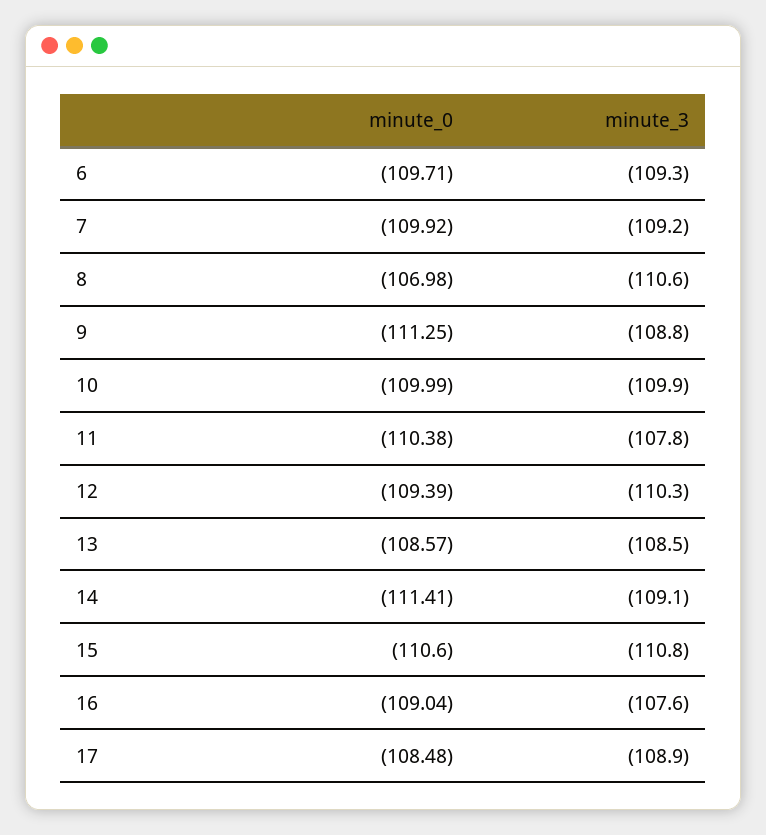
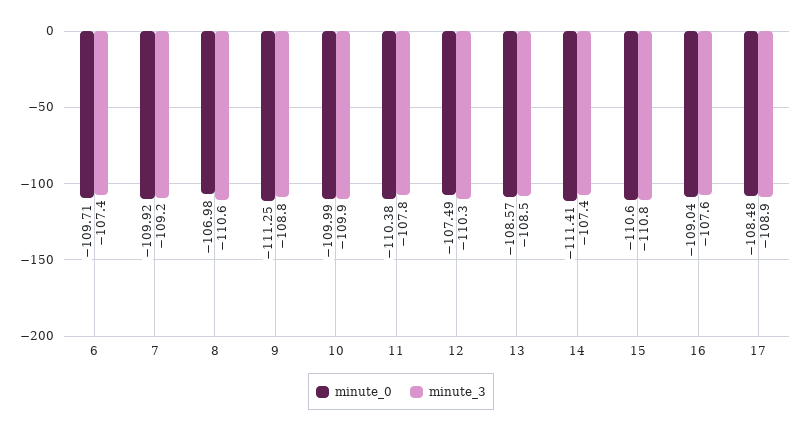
  {
    "minute_0": {
      "6": -109.71,
      "7": -109.92,
      "8": -106.98,
      "9": -111.25,
      "10": -109.99,
      "11": -110.38,
-     "12": -109.39,
+     "12": -107.49,
      "13": -108.57,
      "14": -111.41,
      "15": -110.6,
      "16": -109.04,
      "17": -108.48
    },
    "minute_3": {
-     "6": -109.3,
+     "6": -107.4,
      "7": -109.2,
      "8": -110.6,
      "9": -108.8,
      "10": -109.9,
      "11": -107.8,
      "12": -110.3,
      "13": -108.5,
-     "14": -109.1,
+     "14": -107.4,
      "15": -110.8,
      "16": -107.6,
      "17": -108.9
    }
  }

